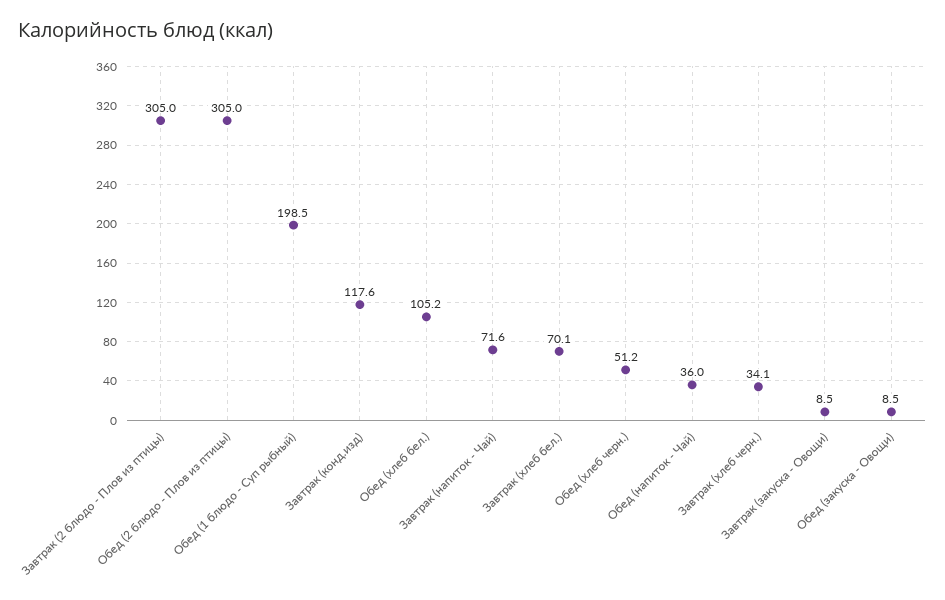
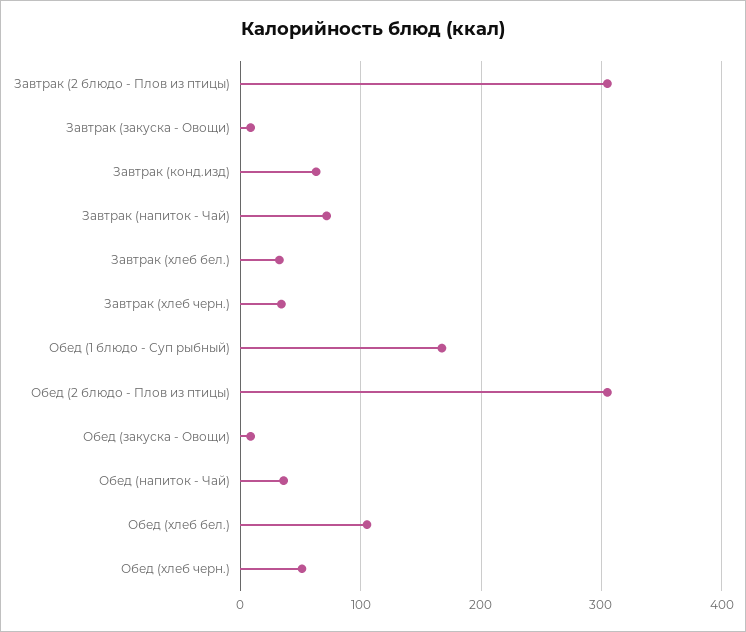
  {
    "Завтрак (2 блюдо - Плов из птицы)": 305,
    "Обед (2 блюдо - Плов из птицы)": 305,
-   "Обед (1 блюдо - Суп рыбный)": 198.5,
+   "Обед (1 блюдо - Суп рыбный)": 170,
-   "Завтрак (конд.изд)": 117.6,
+   "Завтрак (конд.изд)": 60,
    "Обед (хлеб бел.)": 105.2,
    "Завтрак (напиток - Чай)": 71.6,
-   "Завтрак (хлеб бел.)": 70.1,
+   "Завтрак (хлеб бел.)": 30,
    "Обед (хлеб черн.)": 51.2,
    "Обед (напиток - Чай)": 36,
    "Завтрак (хлеб черн.)": 34.1,
    "Завтрак (закуска - Овощи)": 8.5,
    "Обед (закуска - Овощи)": 8.5
  }

